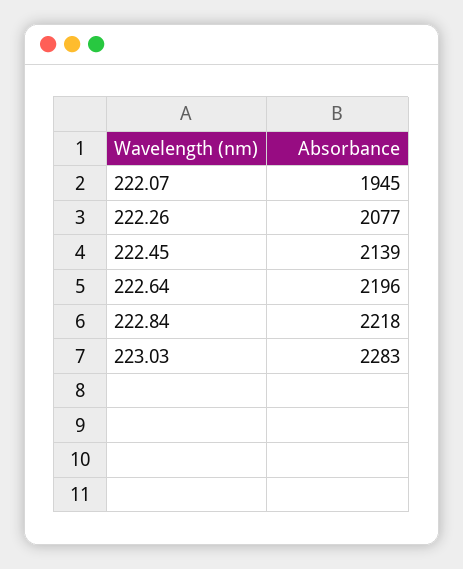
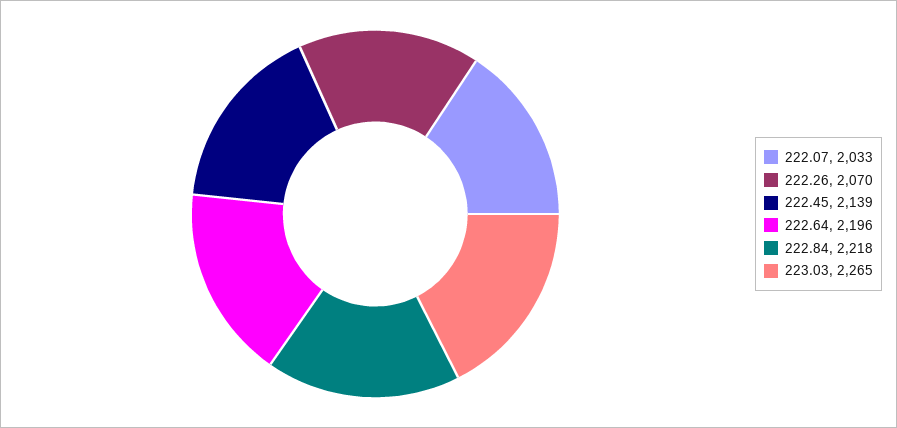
  {
-   "222.07": 1945,
+   "222.07": 2033,
-   "222.26": 2077,
+   "222.26": 2070,
    "222.45": 2139,
    "222.64": 2196,
    "222.84": 2218,
-   "223.03": 2283
+   "223.03": 2265
  }

